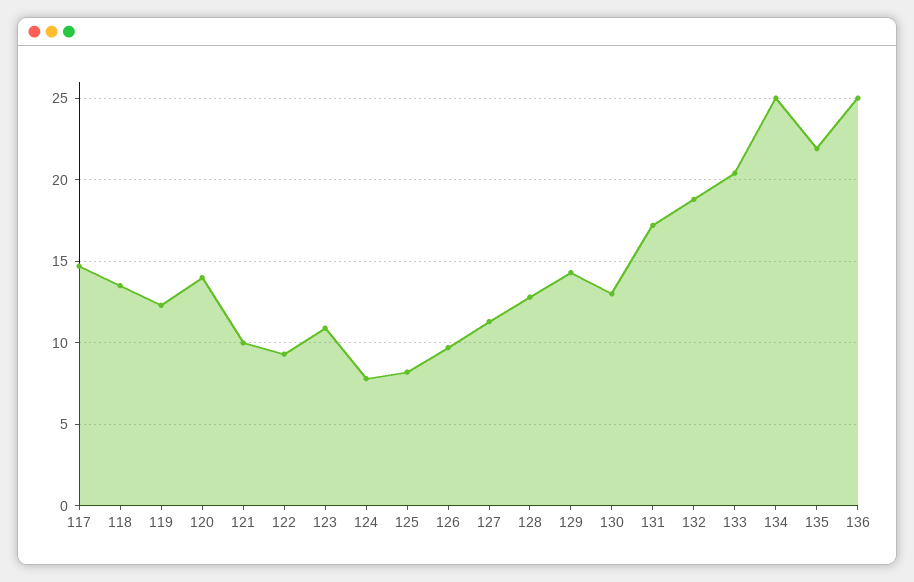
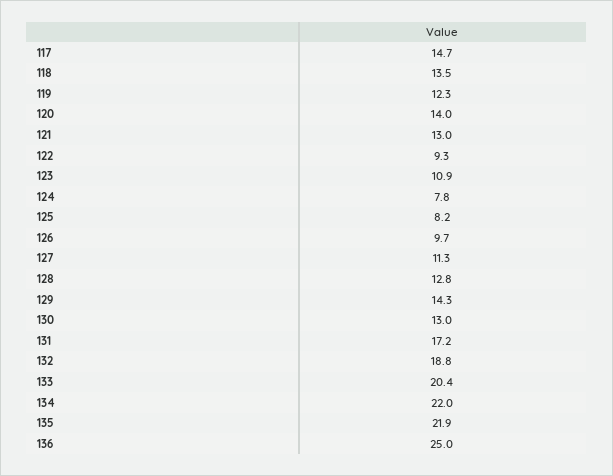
  {
    "117": 14.7,
    "118": 13.5,
    "119": 12.3,
    "120": 14,
-   "121": 10,
+   "121": 13,
    "122": 9.3,
    "123": 10.9,
    "124": 7.8,
    "125": 8.2,
    "126": 9.7,
    "127": 11.3,
    "128": 12.8,
    "129": 14.3,
    "130": 13,
    "131": 17.2,
    "132": 18.8,
    "133": 20.4,
-   "134": 25,
+   "134": 22,
    "135": 21.9,
    "136": 25
  }

